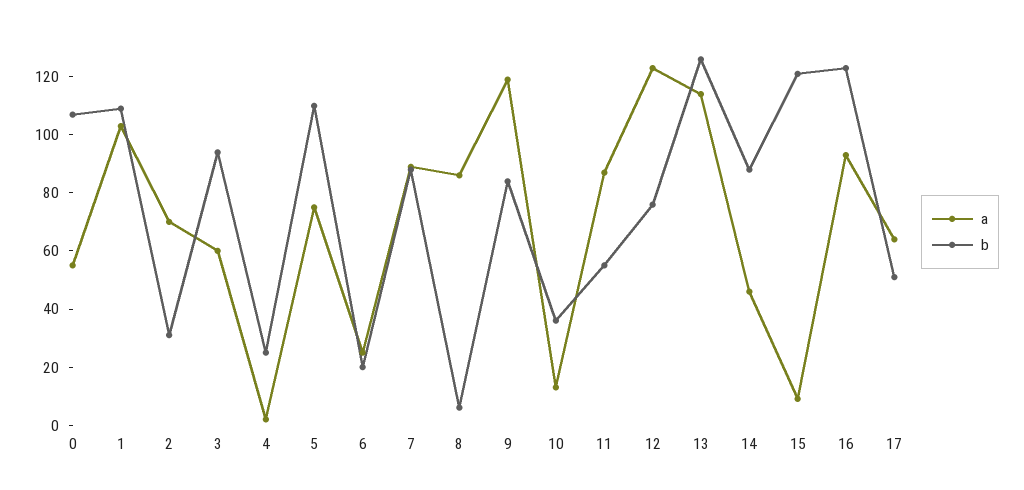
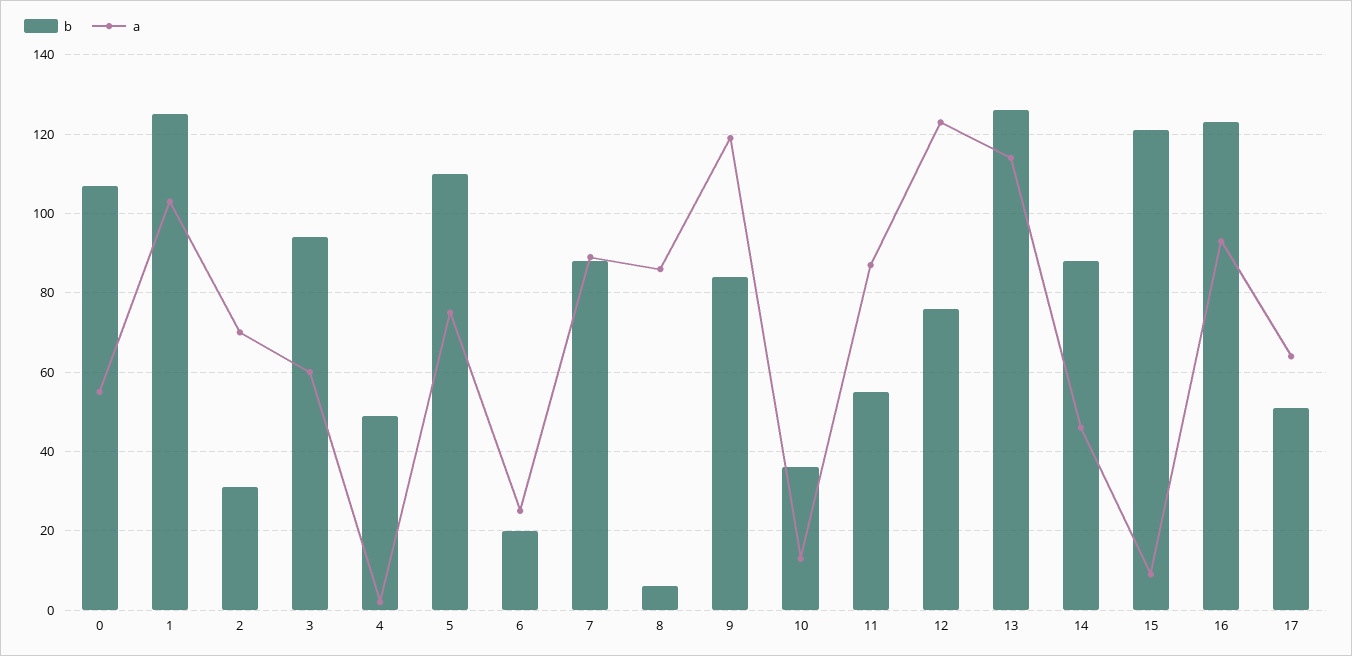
  {
    "a": {
      "0": 55,
      "1": 105,
      "2": 70,
      "3": 60,
      "4": 0,
      "5": 75,
      "6": 25,
      "7": 90,
      "8": 85,
      "9": 120,
      "10": 15,
      "11": 85,
      "12": 125,
      "13": 115,
      "14": 45,
      "15": 10,
      "16": 95,
      "17": 65
    },
    "b": {
      "0": 105,
-     "1": 110,
+     "1": 125,
      "2": 30,
      "3": 95,
-     "4": 25,
+     "4": 50,
      "5": 110,
      "6": 20,
      "7": 90,
      "8": 5,
      "9": 85,
      "10": 35,
      "11": 55,
      "12": 75,
      "13": 125,
      "14": 90,
      "15": 120,
      "16": 125,
      "17": 50
    }
  }

